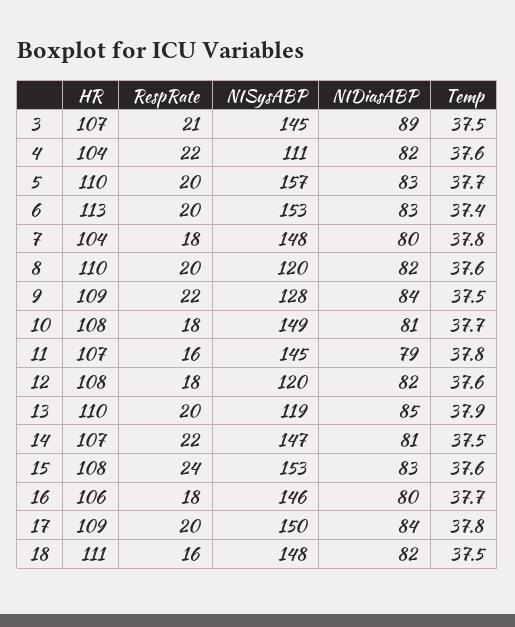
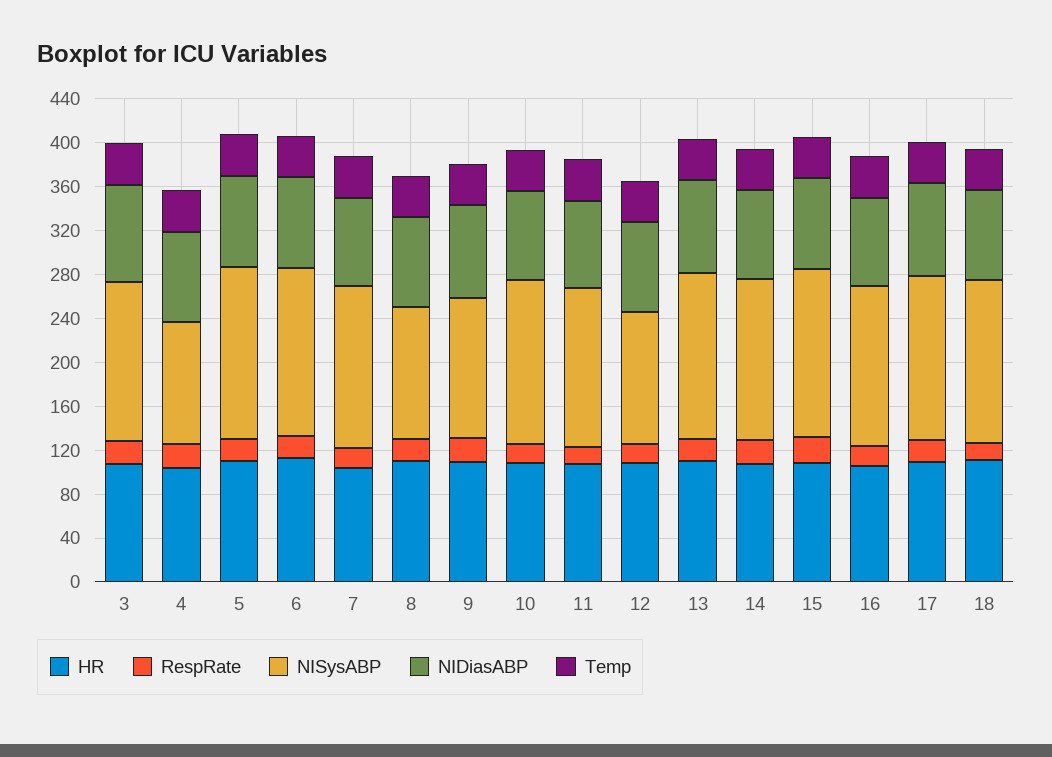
  {
    "HR": {
      "3": 107,
      "4": 104,
      "5": 110,
      "6": 113,
      "7": 104,
      "8": 110,
      "9": 109,
      "10": 108,
      "11": 107,
      "12": 108,
      "13": 110,
      "14": 107,
      "15": 108,
      "16": 106,
      "17": 109,
      "18": 111
    },
    "RespRate": {
      "3": 21,
      "4": 22,
      "5": 20,
      "6": 20,
      "7": 18,
      "8": 20,
      "9": 22,
      "10": 18,
      "11": 16,
      "12": 18,
      "13": 20,
      "14": 22,
      "15": 24,
      "16": 18,
      "17": 20,
      "18": 16
    },
    "NISysABP": {
      "3": 145,
      "4": 111,
      "5": 157,
      "6": 153,
      "7": 148,
      "8": 120,
      "9": 128,
      "10": 149,
      "11": 145,
      "12": 120,
-     "13": 119,
+     "13": 150,
      "14": 147,
      "15": 153,
      "16": 146,
      "17": 150,
      "18": 148
    },
    "NIDiasABP": {
      "3": 89,
      "4": 82,
      "5": 83,
      "6": 83,
      "7": 80,
      "8": 82,
      "9": 84,
      "10": 81,
      "11": 79,
      "12": 82,
      "13": 85,
      "14": 81,
      "15": 83,
      "16": 80,
      "17": 84,
      "18": 82
    },
    "Temp": {
      "3": 37.5,
      "4": 37.6,
      "5": 37.7,
      "6": 37.4,
      "7": 37.8,
      "8": 37.6,
      "9": 37.5,
      "10": 37.7,
      "11": 37.8,
      "12": 37.6,
      "13": 37.9,
      "14": 37.5,
      "15": 37.6,
      "16": 37.7,
      "17": 37.8,
      "18": 37.5
    }
  }

